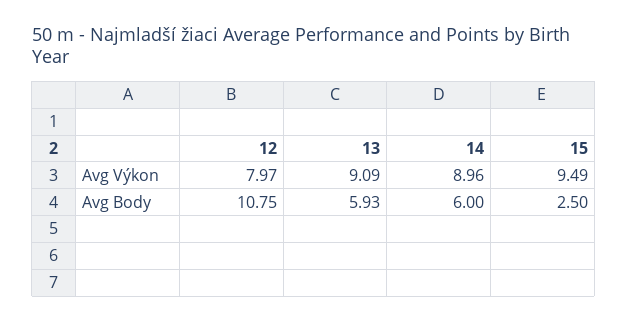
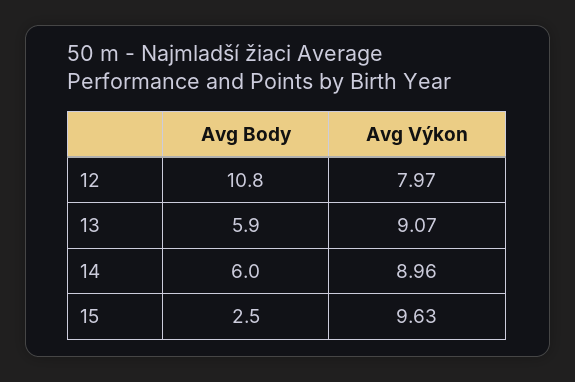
  {
    "12": {
      "Avg Výkon": 7.97,
      "Avg Body": 10.75
    },
    "13": {
-     "Avg Výkon": 9.09,
+     "Avg Výkon": 9.07,
      "Avg Body": 5.93
    },
    "14": {
      "Avg Výkon": 8.96,
      "Avg Body": 6
    },
    "15": {
-     "Avg Výkon": 9.49,
+     "Avg Výkon": 9.63,
      "Avg Body": 2.5
    }
  }

